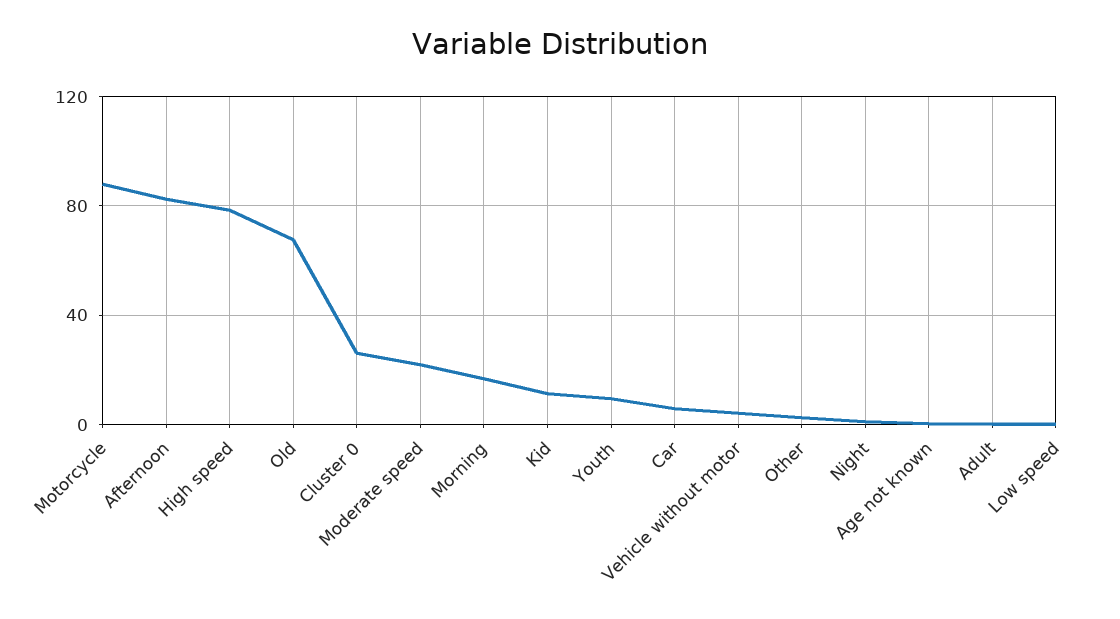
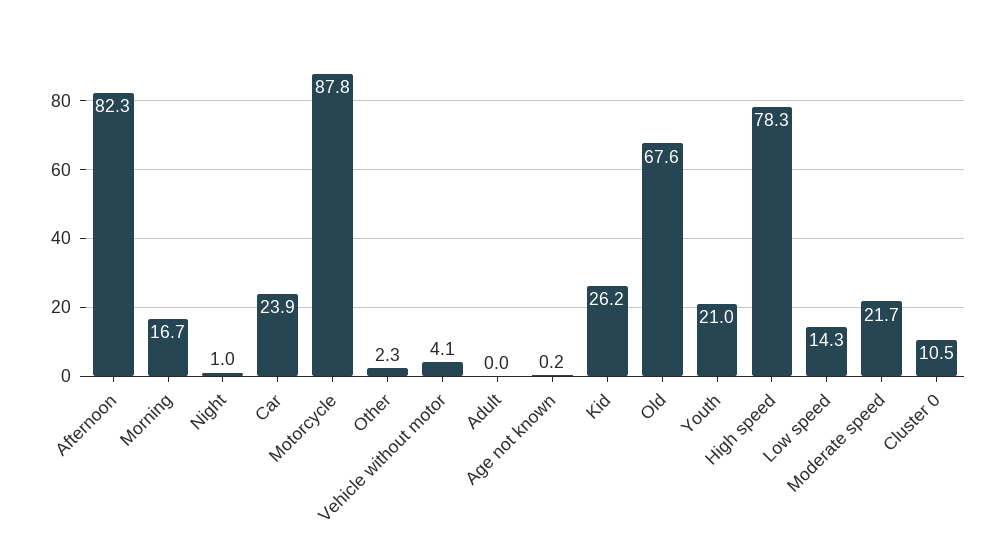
  {
    "Motorcycle": 87.8,
    "Afternoon": 82.3,
    "High speed": 78.3,
    "Old": 67.6,
-   "Cluster 0": 25,
+   "Cluster 0": 10.5,
    "Moderate speed": 21.7,
    "Morning": 16.7,
-   "Kid": 10,
+   "Kid": 26.2,
-   "Youth": 10,
+   "Youth": 21,
-   "Car": 5,
+   "Car": 23.9,
    "Vehicle without motor": 4.1,
    "Other": 2.3,
    "Night": 1,
    "Age not known": 0.2,
    "Adult": 0,
-   "Low speed": 0
+   "Low speed": 14.3
  }

